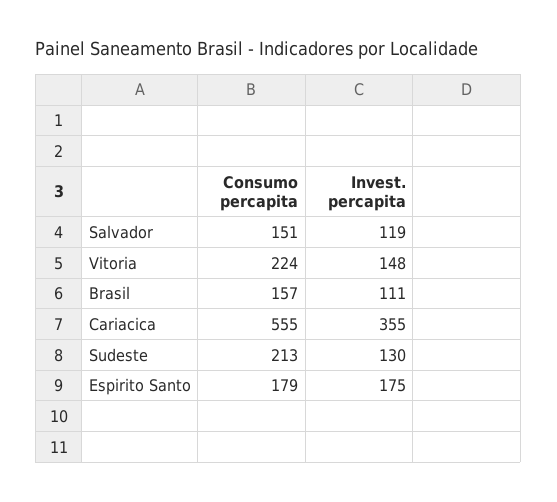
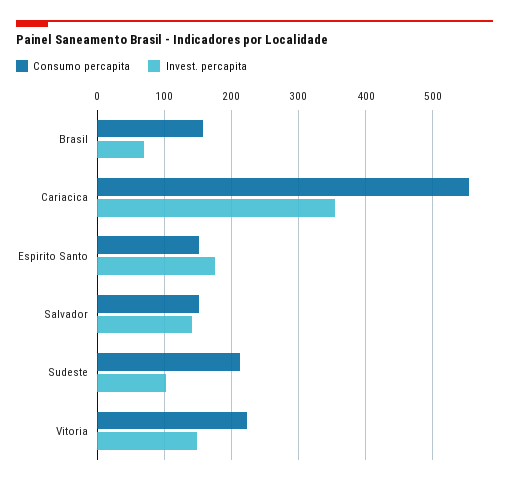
  {
    "Consumo percapita": {
      "Salvador": 151,
      "Vitoria": 224,
      "Brasil": 157,
      "Cariacica": 555,
      "Sudeste": 213,
-     "Espirito Santo": 179
+     "Espirito Santo": 150
    },
    "Invest. percapita": {
-     "Salvador": 119,
+     "Salvador": 140,
      "Vitoria": 148,
-     "Brasil": 111,
+     "Brasil": 70,
      "Cariacica": 355,
-     "Sudeste": 130,
+     "Sudeste": 100,
      "Espirito Santo": 175
    }
  }

